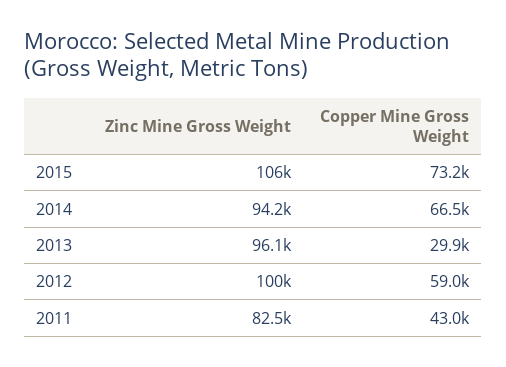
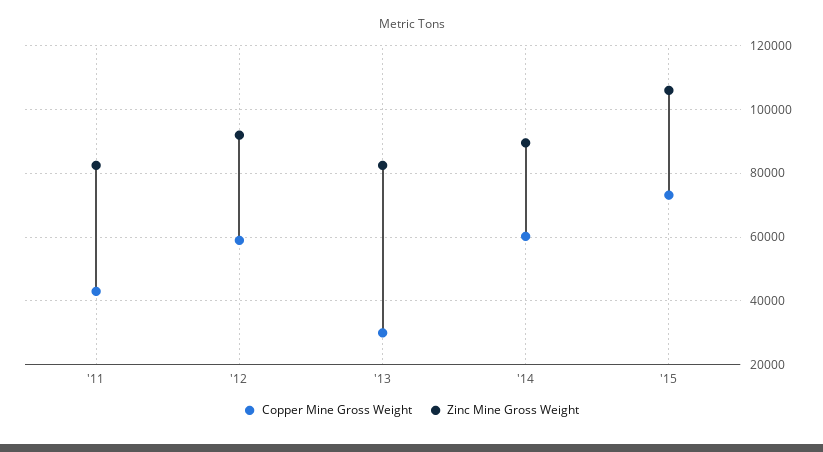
  {
    "Zinc Mine Gross Weight": {
      "2015": 106000,
-     "2014": 94200,
+     "2014": 90000,
-     "2013": 96100,
+     "2013": 82000,
-     "2012": 100000,
+     "2012": 92000,
      "2011": 82500
    },
    "Copper Mine Gross Weight": {
      "2015": 73200,
-     "2014": 66500,
+     "2014": 60000,
      "2013": 29900,
      "2012": 59000,
      "2011": 43000
    }
  }

